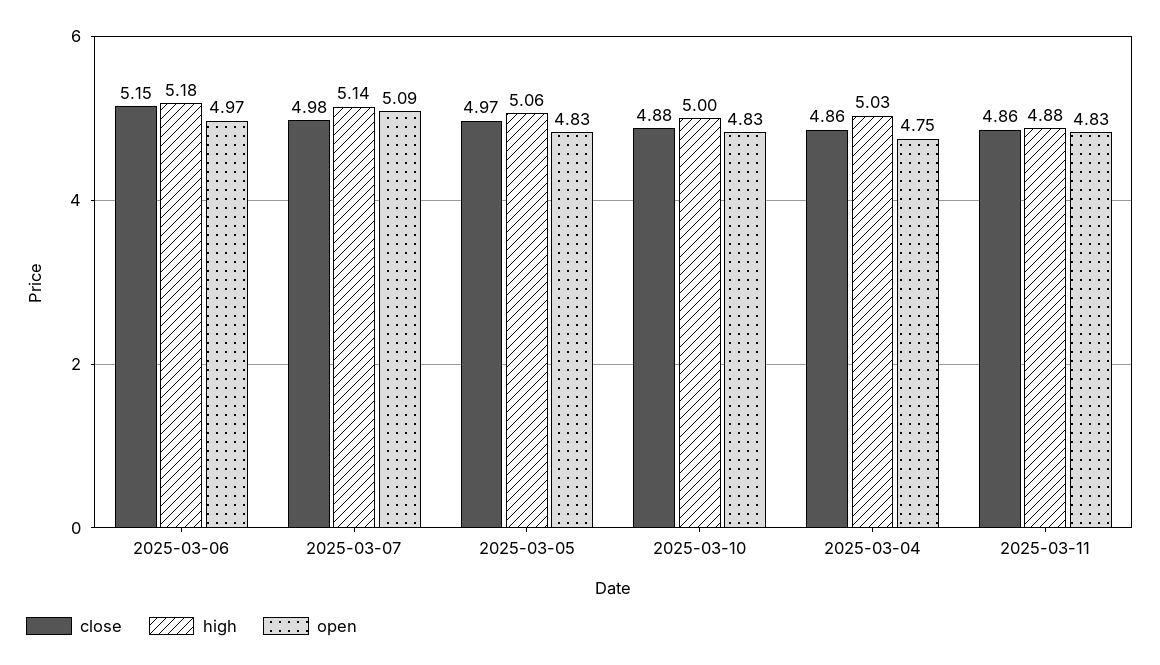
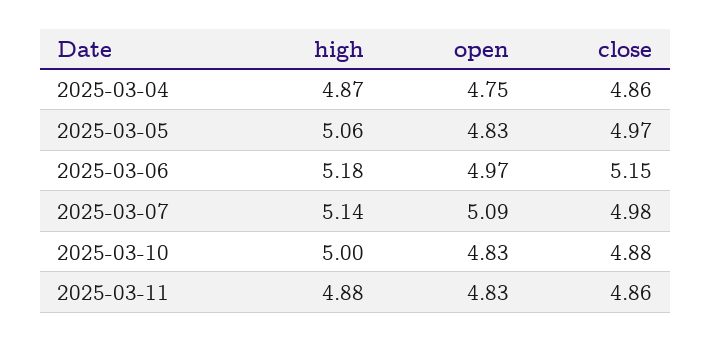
  {
    "close": {
      "2025-03-06": 5.15,
      "2025-03-07": 4.98,
      "2025-03-05": 4.97,
      "2025-03-10": 4.88,
      "2025-03-04": 4.86,
      "2025-03-11": 4.86
    },
    "high": {
      "2025-03-06": 5.18,
      "2025-03-07": 5.14,
      "2025-03-05": 5.06,
      "2025-03-10": 5,
-     "2025-03-04": 5.03,
+     "2025-03-04": 4.87,
      "2025-03-11": 4.88
    },
    "open": {
      "2025-03-06": 4.97,
      "2025-03-07": 5.09,
      "2025-03-05": 4.83,
      "2025-03-10": 4.83,
      "2025-03-04": 4.75,
      "2025-03-11": 4.83
    }
  }

